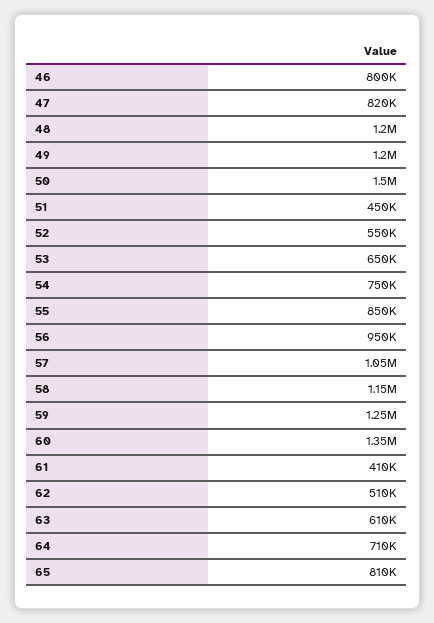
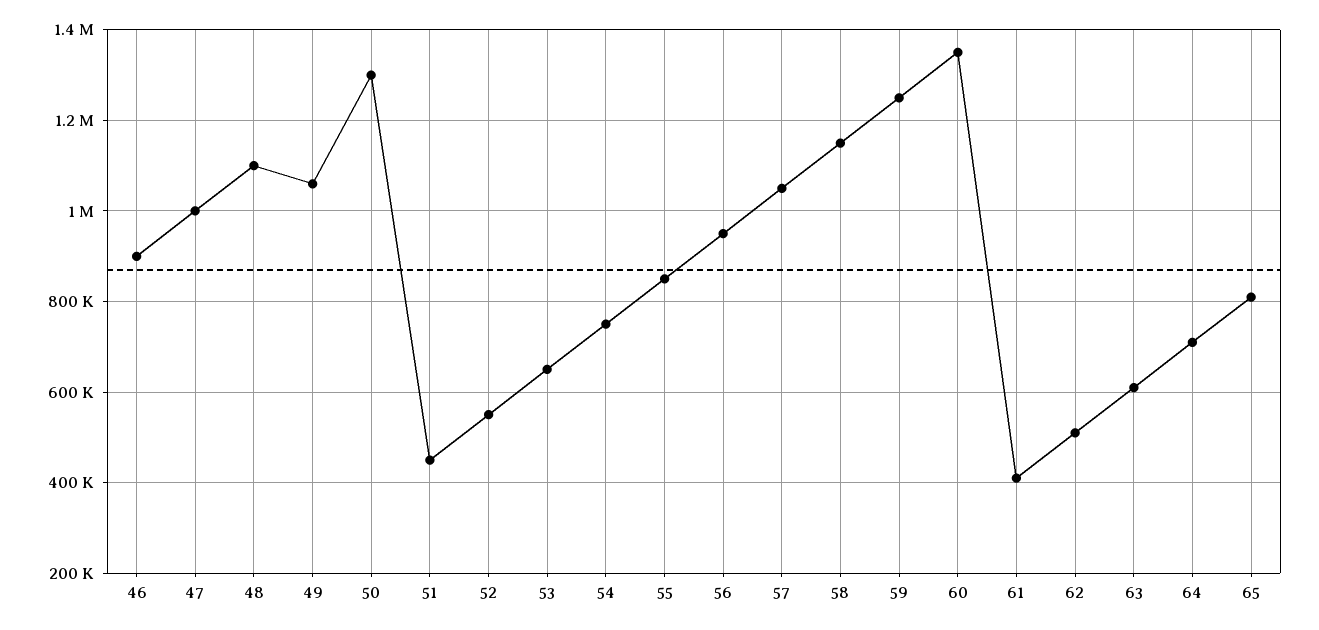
  {
-   "46": 800000,
+   "46": 900000,
-   "47": 820000,
+   "47": 1000000,
-   "48": 1200000,
+   "48": 1100000,
-   "49": 1200000,
+   "49": 1060000,
-   "50": 1500000,
+   "50": 1300000,
    "51": 450000,
    "52": 550000,
    "53": 650000,
    "54": 750000,
    "55": 850000,
    "56": 950000,
    "57": 1050000,
    "58": 1150000,
    "59": 1250000,
    "60": 1350000,
    "61": 410000,
    "62": 510000,
    "63": 610000,
    "64": 710000,
    "65": 810000
  }

